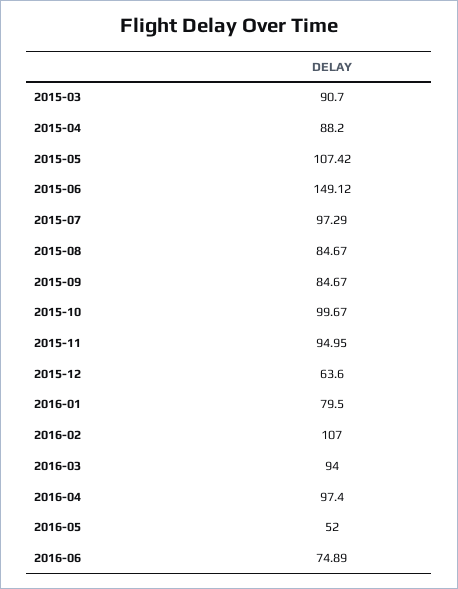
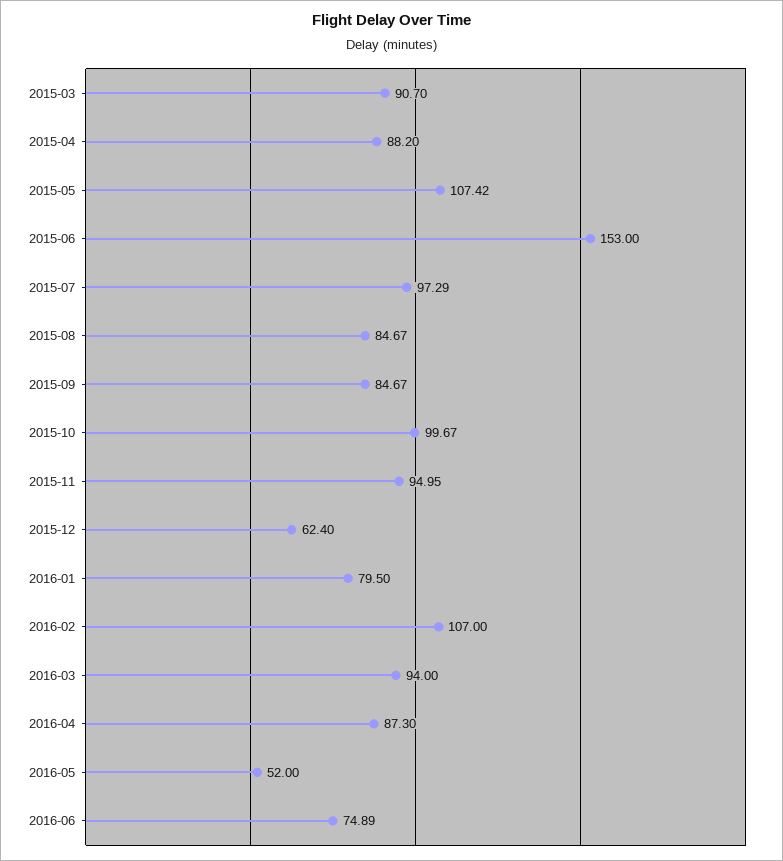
  {
    "2015-03": 90.7,
    "2015-04": 88.2,
    "2015-05": 107.42,
-   "2015-06": 149.12,
+   "2015-06": 153,
    "2015-07": 97.29,
    "2015-08": 84.67,
    "2015-09": 84.67,
    "2015-10": 99.67,
    "2015-11": 94.95,
-   "2015-12": 63.6,
+   "2015-12": 62.4,
    "2016-01": 79.5,
    "2016-02": 107,
    "2016-03": 94,
-   "2016-04": 97.4,
+   "2016-04": 87.3,
    "2016-05": 52,
    "2016-06": 74.89
  }

